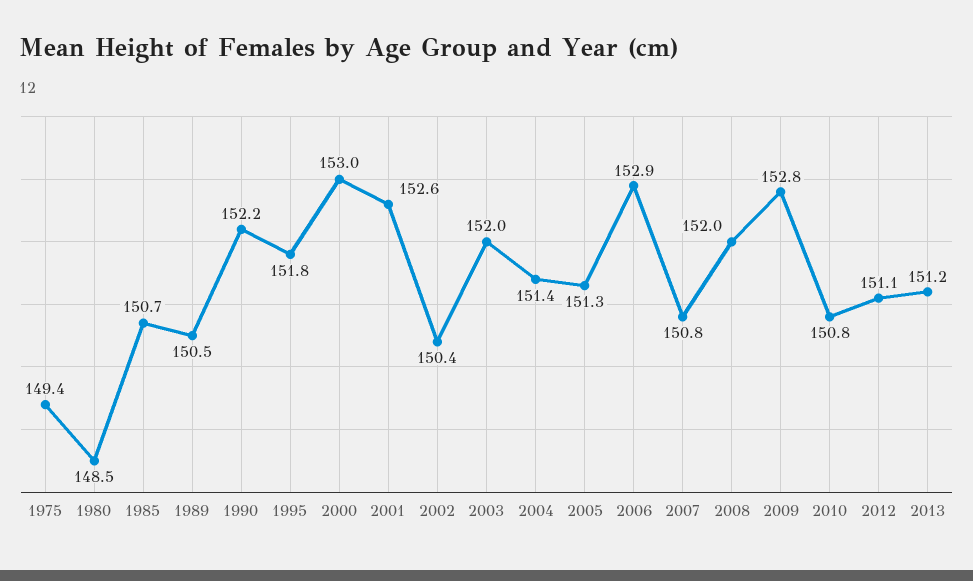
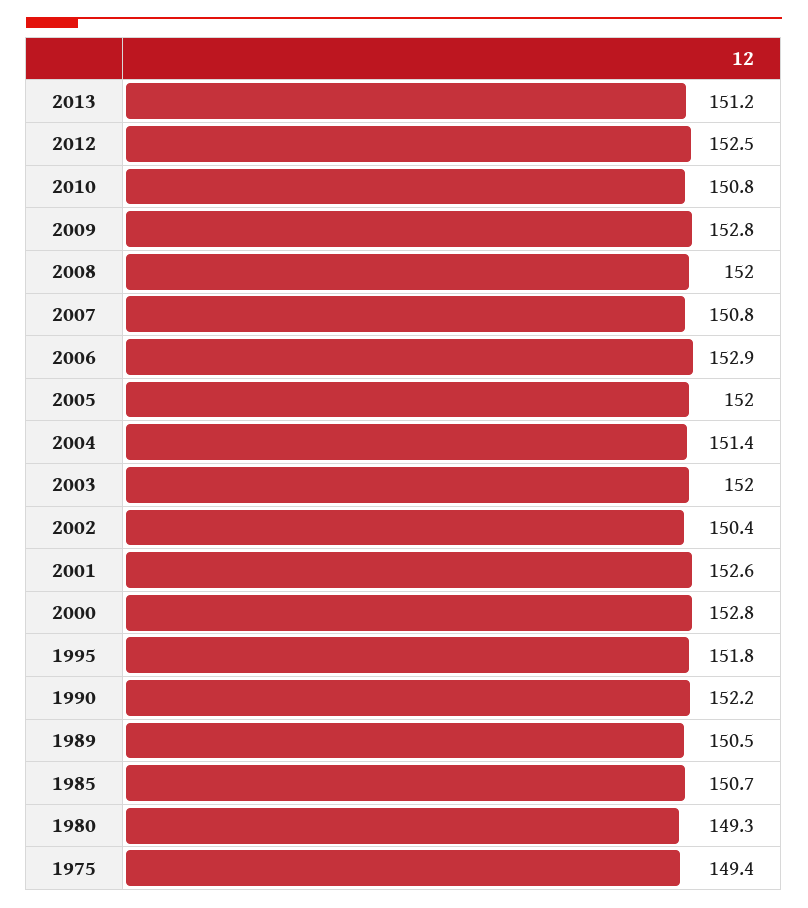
  {
    "1975": 149.4,
-   "1980": 148.5,
+   "1980": 149.3,
    "1985": 150.7,
    "1989": 150.5,
    "1990": 152.2,
    "1995": 151.8,
-   "2000": 153,
+   "2000": 152.8,
    "2001": 152.6,
    "2002": 150.4,
    "2003": 152,
    "2004": 151.4,
-   "2005": 151.3,
+   "2005": 152,
    "2006": 152.9,
    "2007": 150.8,
    "2008": 152,
    "2009": 152.8,
    "2010": 150.8,
-   "2012": 151.1,
+   "2012": 152.5,
    "2013": 151.2
  }

